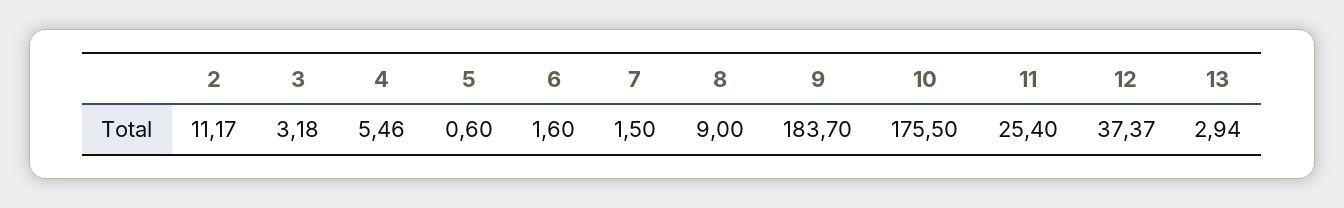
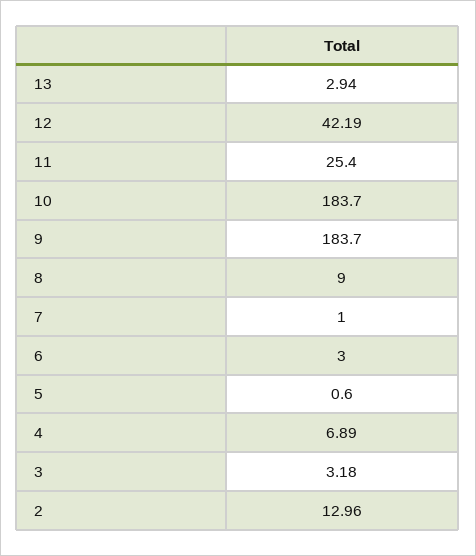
  {
-   "2": 11.17,
+   "2": 12.96,
    "3": 3.18,
-   "4": 5.46,
+   "4": 6.89,
    "5": 0.6,
-   "6": 1.6,
+   "6": 3,
-   "7": 1.5,
+   "7": 1,
    "8": 9,
    "9": 183.7,
-   "10": 175.5,
+   "10": 183.7,
    "11": 25.4,
-   "12": 37.37,
+   "12": 42.19,
    "13": 2.94
  }

